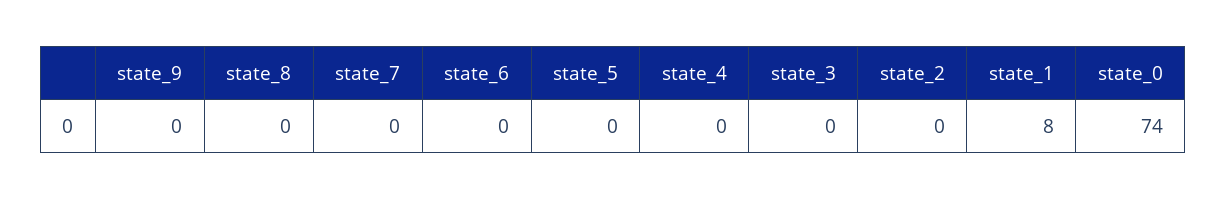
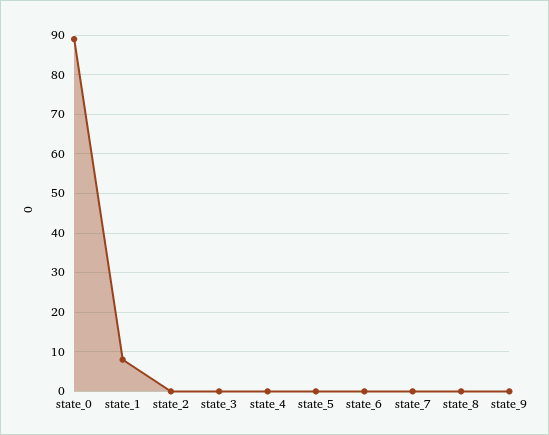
  {
    "state_9": 0,
    "state_8": 0,
    "state_7": 0,
    "state_6": 0,
    "state_5": 0,
    "state_4": 0,
    "state_3": 0,
    "state_2": 0,
    "state_1": 8,
-   "state_0": 74
+   "state_0": 90
  }

